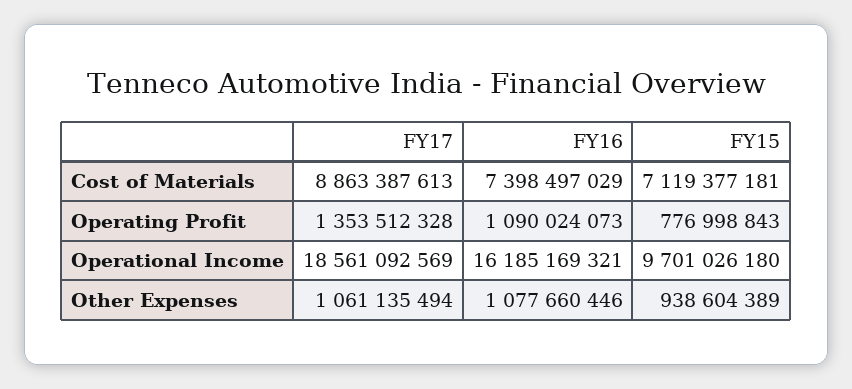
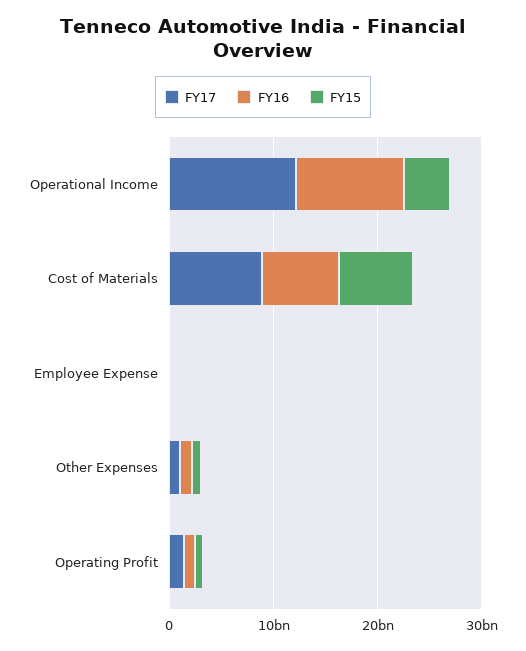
  {
    "FY17": {
      "Cost of Materials": 8863387613,
      "Operating Profit": 1353512328,
-     "Operational Income": 18561092569,
+     "Operational Income": 12000000000,
-     "Other Expenses": 1061135494
+     "Other Expenses": 1061135494,
+     "Employee Expense": 0
    },
    "FY16": {
      "Cost of Materials": 7398497029,
      "Operating Profit": 1090024073,
-     "Operational Income": 16185169321,
+     "Operational Income": 10000000000,
-     "Other Expenses": 1077660446
+     "Other Expenses": 1077660446,
+     "Employee Expense": 0
    },
    "FY15": {
      "Cost of Materials": 7119377181,
      "Operating Profit": 776998843,
-     "Operational Income": 9701026180,
+     "Operational Income": 4000000000,
-     "Other Expenses": 938604389
+     "Other Expenses": 938604389,
+     "Employee Expense": 0
    }
  }

